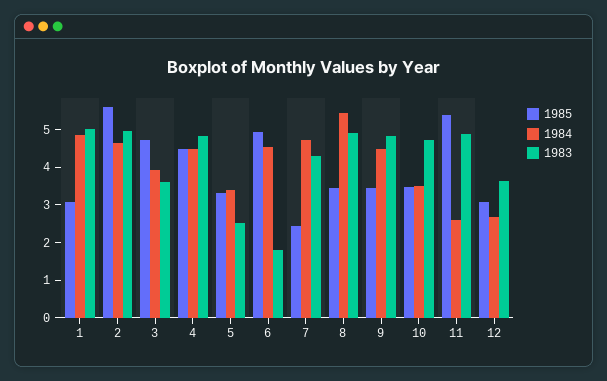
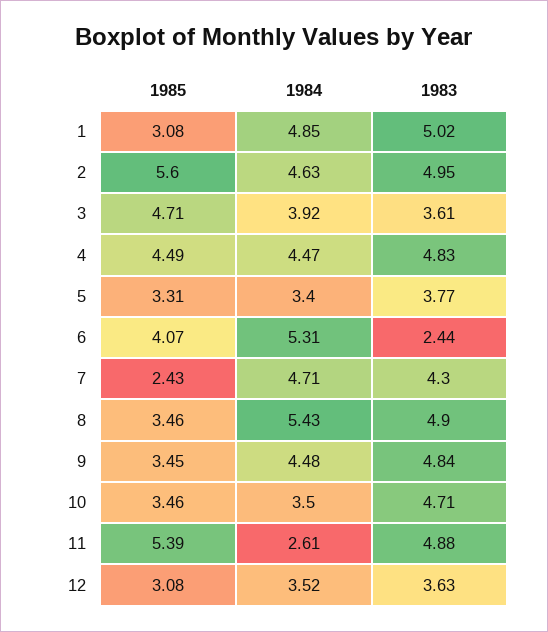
  {
    "1985": {
      "1": 3.08,
      "2": 5.6,
      "3": 4.71,
      "4": 4.49,
      "5": 3.31,
-     "6": 5,
+     "6": 4.07,
      "7": 2.43,
      "8": 3.46,
      "9": 3.45,
      "10": 3.46,
      "11": 5.39,
      "12": 3.08
    },
    "1984": {
      "1": 4.85,
      "2": 4.63,
      "3": 3.92,
      "4": 4.47,
      "5": 3.4,
-     "6": 4.5,
+     "6": 5.31,
      "7": 4.71,
      "8": 5.43,
      "9": 4.48,
      "10": 3.5,
      "11": 2.61,
-     "12": 2.75
+     "12": 3.52
    },
    "1983": {
      "1": 5.02,
      "2": 4.95,
      "3": 3.61,
      "4": 4.83,
-     "5": 2.5,
+     "5": 3.77,
-     "6": 1.75,
+     "6": 2.44,
      "7": 4.3,
      "8": 4.9,
      "9": 4.84,
      "10": 4.71,
      "11": 4.88,
      "12": 3.63
    }
  }

